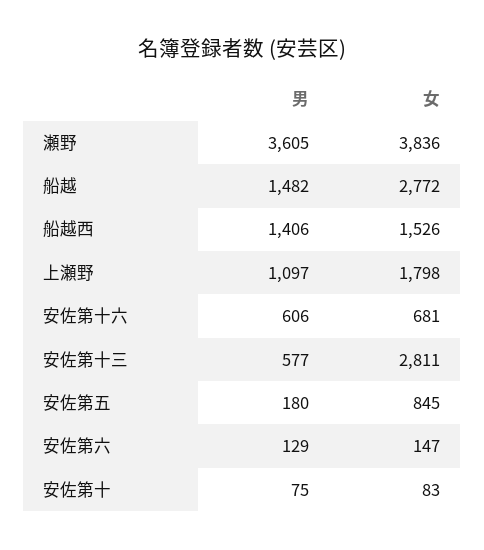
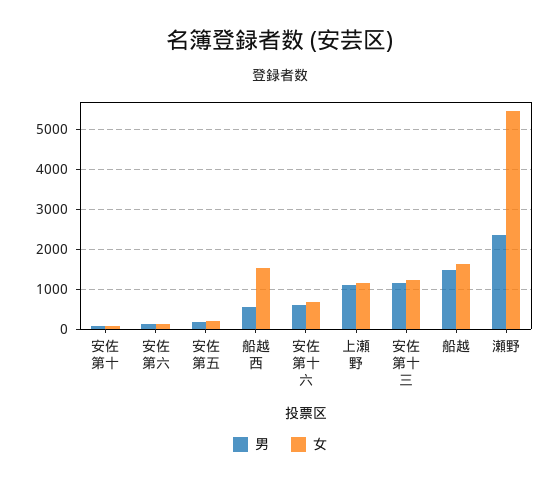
  {
    "男": {
-     "瀬野": 3605,
+     "瀬野": 2400,
      "船越": 1482,
-     "船越西": 1406,
+     "船越西": 600,
      "上瀬野": 1097,
      "安佐第十六": 606,
-     "安佐第十三": 577,
+     "安佐第十三": 1200,
      "安佐第五": 180,
      "安佐第六": 129,
      "安佐第十": 75
    },
    "女": {
-     "瀬野": 3836,
+     "瀬野": 5400,
-     "船越": 2772,
+     "船越": 1600,
      "船越西": 1526,
-     "上瀬野": 1798,
+     "上瀬野": 1200,
      "安佐第十六": 681,
-     "安佐第十三": 2811,
+     "安佐第十三": 1200,
-     "安佐第五": 845,
+     "安佐第五": 200,
      "安佐第六": 147,
      "安佐第十": 83
    }
  }

